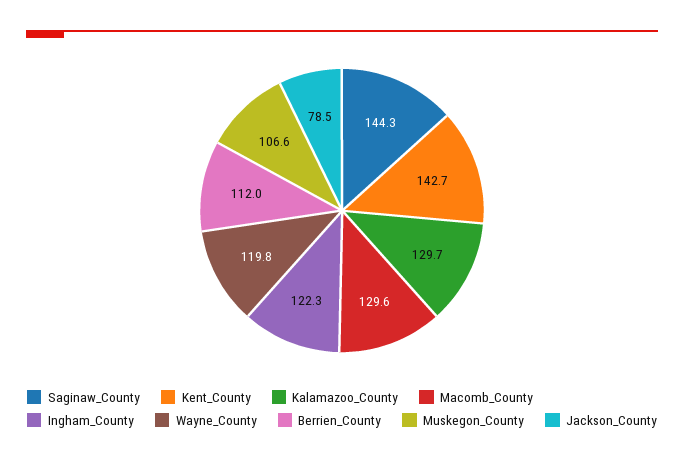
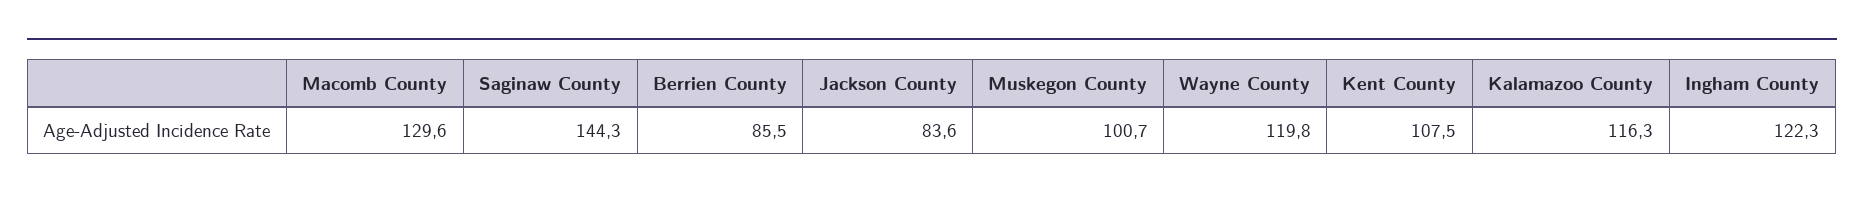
  {
    "Saginaw_County": 144.3,
-   "Kent_County": 142.7,
+   "Kent_County": 107.5,
-   "Kalamazoo_County": 129.7,
+   "Kalamazoo_County": 116.3,
    "Macomb_County": 129.6,
    "Ingham_County": 122.3,
    "Wayne_County": 119.8,
-   "Berrien_County": 112,
+   "Berrien_County": 85.5,
-   "Muskegon_County": 106.6,
+   "Muskegon_County": 100.7,
-   "Jackson_County": 78.5
+   "Jackson_County": 83.6
  }

